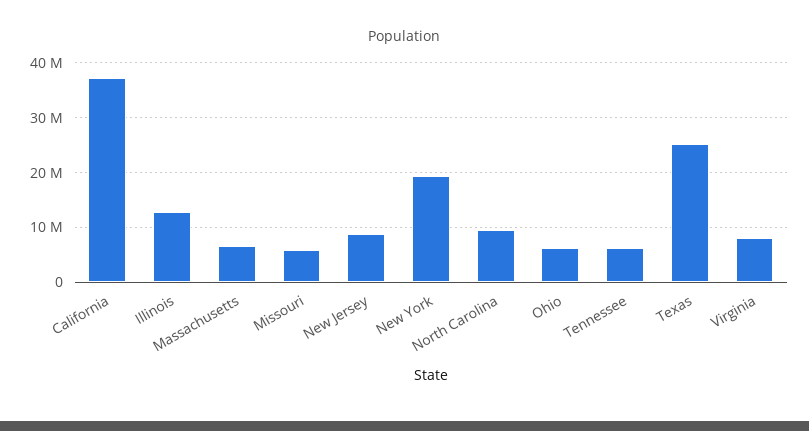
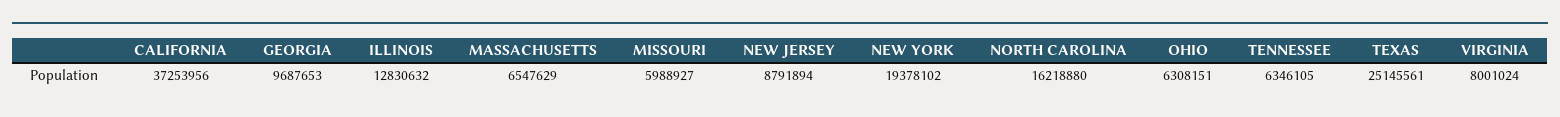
  {
    "California": 37253956,
    "Illinois": 12830632,
    "Massachusetts": 6547629,
    "Missouri": 5988927,
    "New Jersey": 8791894,
    "New York": 19378102,
-   "North Carolina": 10000000,
+   "North Carolina": 16218880,
    "Ohio": 6308151,
    "Tennessee": 6346105,
    "Texas": 25145561,
-   "Virginia": 8001024
+   "Virginia": 8001024,
+   "GEORGIA": 9687653
  }

